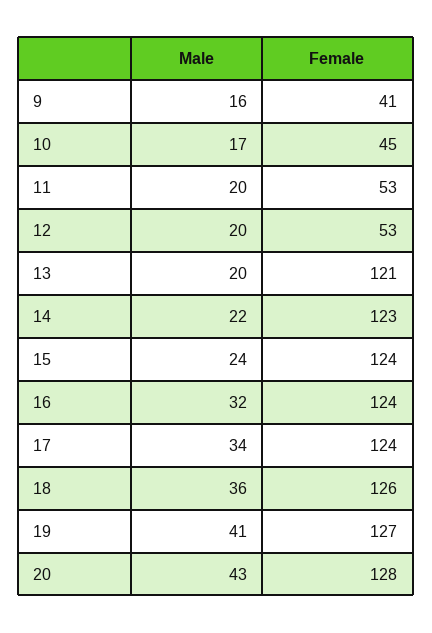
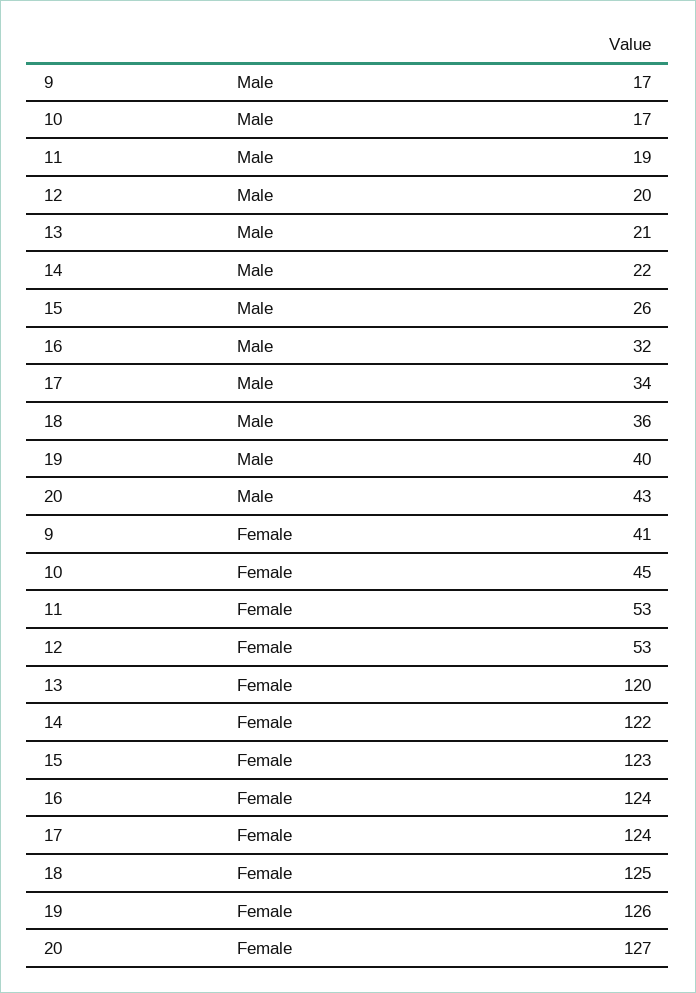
  {
    "Male": {
-     "9": 16,
+     "9": 17,
      "10": 17,
-     "11": 20,
+     "11": 19,
      "12": 20,
-     "13": 20,
+     "13": 21,
      "14": 22,
-     "15": 24,
+     "15": 26,
      "16": 32,
      "17": 34,
      "18": 36,
-     "19": 41,
+     "19": 40,
      "20": 43
    },
    "Female": {
      "9": 41,
      "10": 45,
      "11": 53,
      "12": 53,
-     "13": 121,
+     "13": 120,
-     "14": 123,
+     "14": 122,
-     "15": 124,
+     "15": 123,
      "16": 124,
      "17": 124,
-     "18": 126,
+     "18": 125,
-     "19": 127,
+     "19": 126,
-     "20": 128
+     "20": 127
    }
  }

